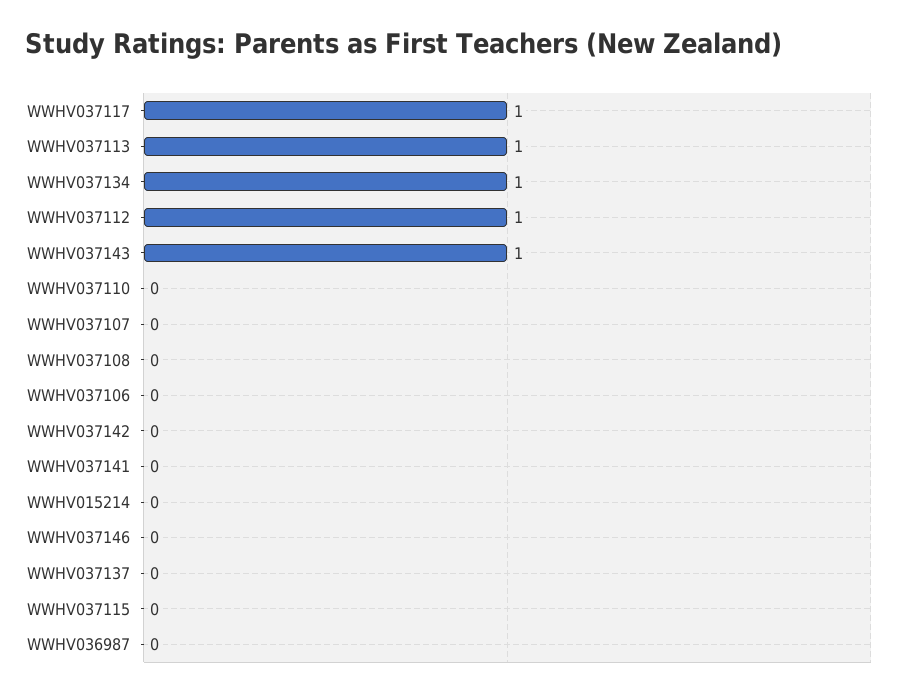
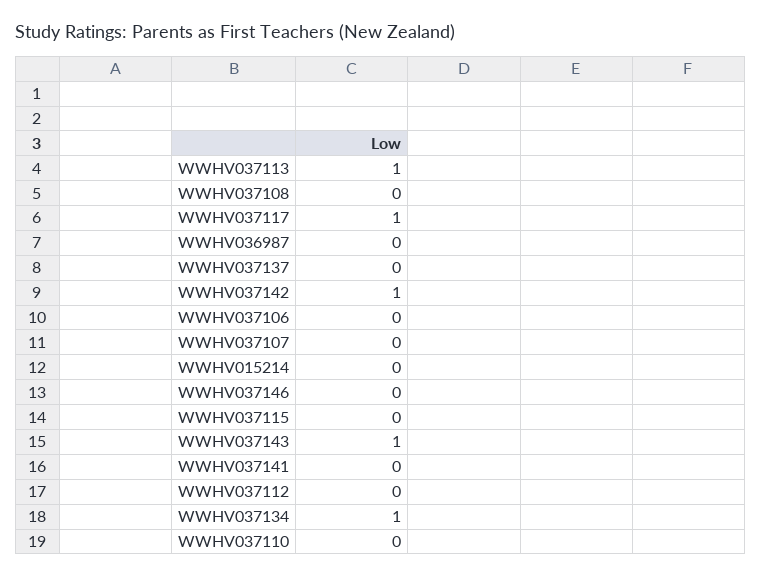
  {
    "WWHV037117": 1,
    "WWHV037113": 1,
    "WWHV037134": 1,
-   "WWHV037112": 1,
+   "WWHV037112": 0,
    "WWHV037143": 1,
    "WWHV037110": 0,
    "WWHV037107": 0,
    "WWHV037108": 0,
    "WWHV037106": 0,
-   "WWHV037142": 0,
+   "WWHV037142": 1,
    "WWHV037141": 0,
    "WWHV015214": 0,
    "WWHV037146": 0,
    "WWHV037137": 0,
    "WWHV037115": 0,
    "WWHV036987": 0
  }

